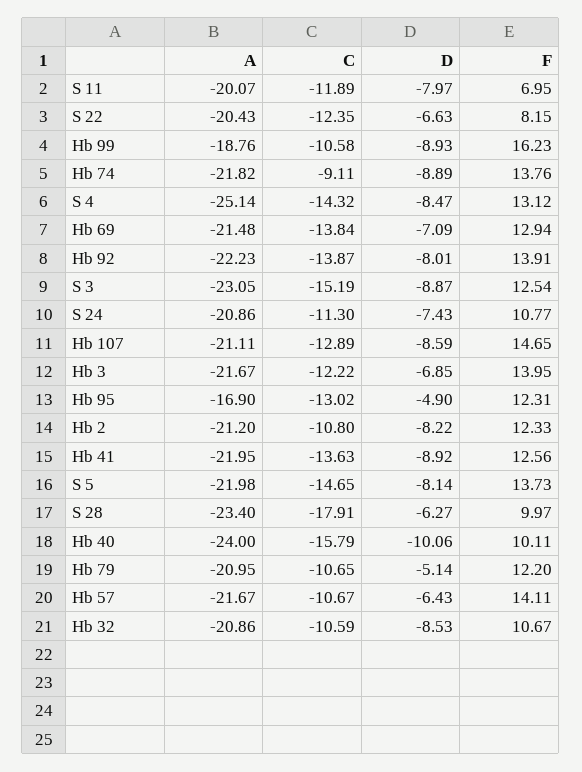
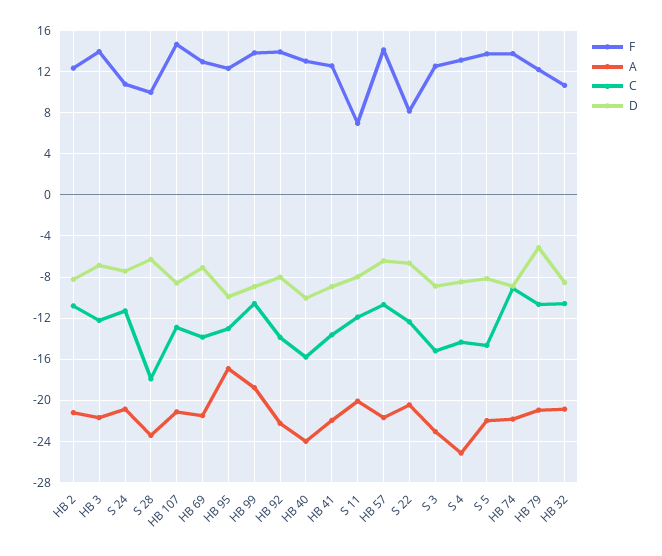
  {
    "A": {
      "S 11": -20.07,
      "S 22": -20.43,
      "Hb 99": -18.76,
      "Hb 74": -21.82,
      "S 4": -25.14,
      "Hb 69": -21.48,
      "Hb 92": -22.23,
      "S 3": -23.05,
      "S 24": -20.86,
      "Hb 107": -21.11,
      "Hb 3": -21.67,
      "Hb 95": -16.9,
      "Hb 2": -21.2,
      "Hb 41": -21.95,
      "S 5": -21.98,
      "S 28": -23.4,
      "Hb 40": -24,
      "Hb 79": -20.95,
      "Hb 57": -21.67,
      "Hb 32": -20.86
    },
    "C": {
      "S 11": -11.89,
      "S 22": -12.35,
      "Hb 99": -10.58,
      "Hb 74": -9.11,
      "S 4": -14.32,
      "Hb 69": -13.84,
      "Hb 92": -13.87,
      "S 3": -15.19,
      "S 24": -11.3,
      "Hb 107": -12.89,
      "Hb 3": -12.22,
      "Hb 95": -13.02,
      "Hb 2": -10.8,
      "Hb 41": -13.63,
      "S 5": -14.65,
      "S 28": -17.91,
      "Hb 40": -15.79,
      "Hb 79": -10.65,
      "Hb 57": -10.67,
      "Hb 32": -10.59
    },
    "D": {
      "S 11": -7.97,
      "S 22": -6.63,
      "Hb 99": -8.93,
      "Hb 74": -8.89,
      "S 4": -8.47,
      "Hb 69": -7.09,
      "Hb 92": -8.01,
      "S 3": -8.87,
      "S 24": -7.43,
      "Hb 107": -8.59,
      "Hb 3": -6.85,
-     "Hb 95": -4.9,
+     "Hb 95": -10,
      "Hb 2": -8.22,
      "Hb 41": -8.92,
      "S 5": -8.14,
      "S 28": -6.27,
      "Hb 40": -10.06,
      "Hb 79": -5.14,
      "Hb 57": -6.43,
      "Hb 32": -8.53
    },
    "F": {
      "S 11": 6.95,
      "S 22": 8.15,
-     "Hb 99": 16.23,
+     "Hb 99": 14,
      "Hb 74": 13.76,
      "S 4": 13.12,
      "Hb 69": 12.94,
      "Hb 92": 13.91,
      "S 3": 12.54,
      "S 24": 10.77,
      "Hb 107": 14.65,
      "Hb 3": 13.95,
      "Hb 95": 12.31,
      "Hb 2": 12.33,
      "Hb 41": 12.56,
      "S 5": 13.73,
      "S 28": 9.97,
-     "Hb 40": 10.11,
+     "Hb 40": 13,
      "Hb 79": 12.2,
      "Hb 57": 14.11,
      "Hb 32": 10.67
    }
  }

